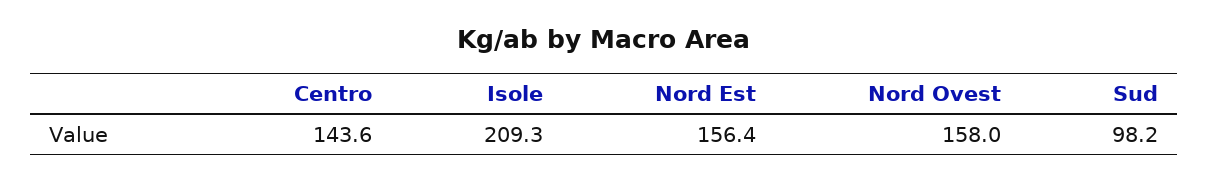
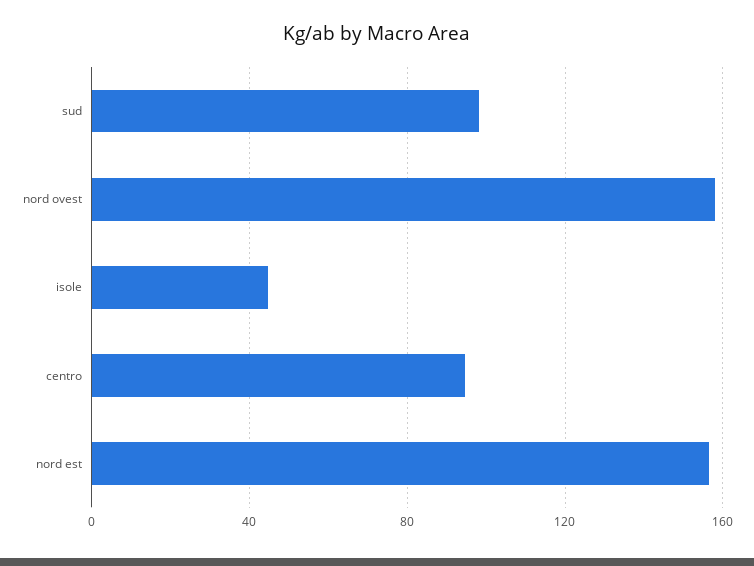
  {
-   "Centro": 143.6,
+   "Centro": 95,
-   "Isole": 209.3,
+   "Isole": 45,
    "Nord Est": 156.4,
    "Nord Ovest": 158,
    "Sud": 98.2
  }

